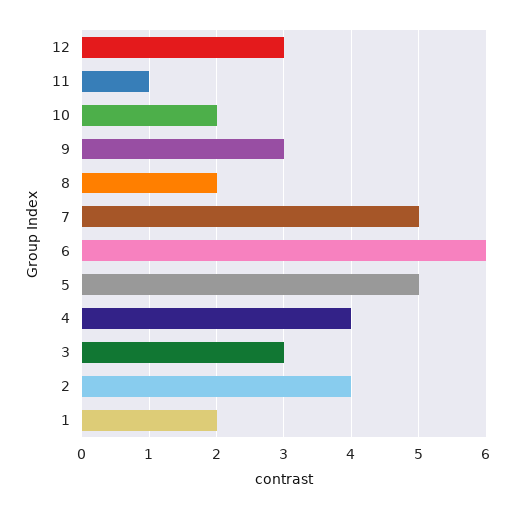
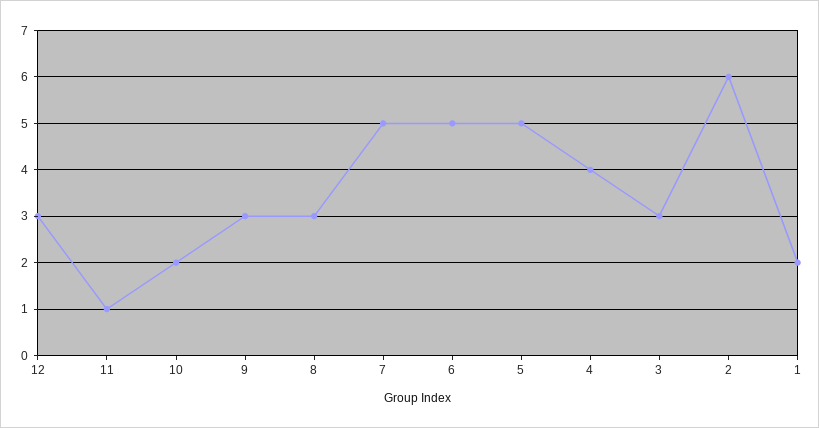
  {
    "12": 3,
    "11": 1,
    "10": 2,
    "9": 3,
-   "8": 2,
+   "8": 3,
    "7": 5,
-   "6": 6,
+   "6": 5,
    "5": 5,
    "4": 4,
    "3": 3,
-   "2": 4,
+   "2": 6,
    "1": 2
  }

